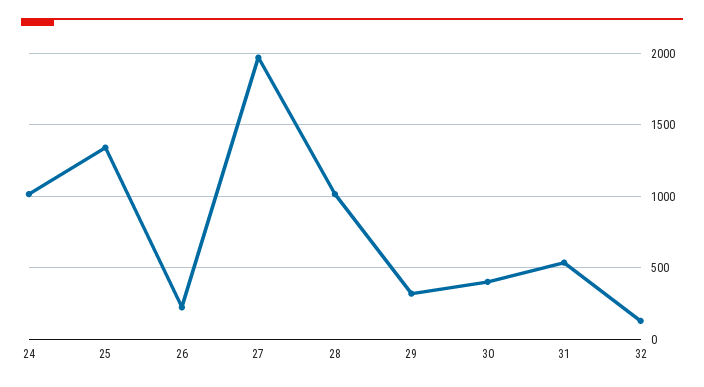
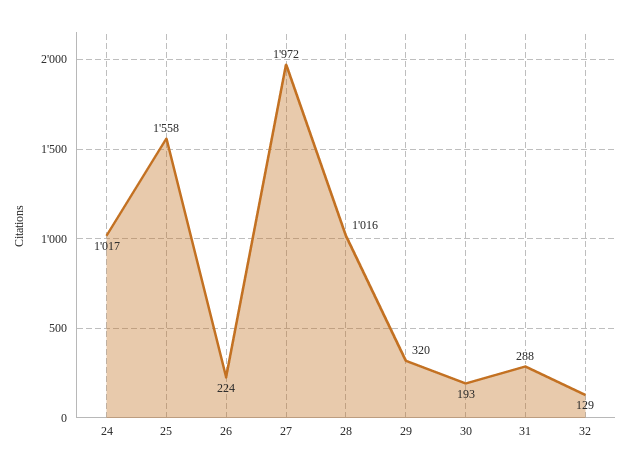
  {
    "24": 1017,
-   "25": 1350,
+   "25": 1558,
    "26": 224,
    "27": 1972,
    "28": 1016,
    "29": 320,
-   "30": 400,
+   "30": 193,
-   "31": 550,
+   "31": 288,
    "32": 129
  }

